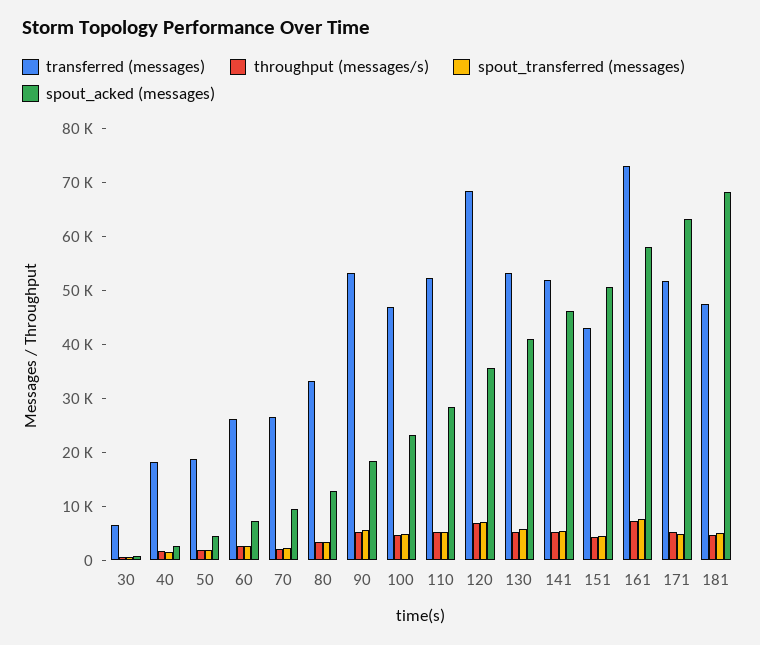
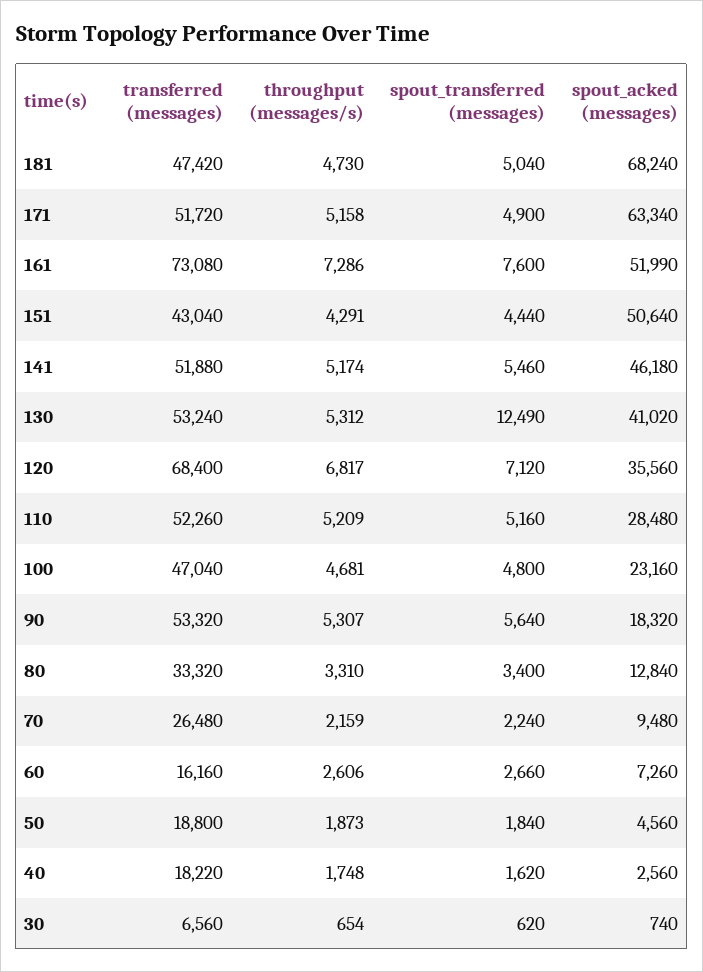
  {
    "transferred (messages)": {
      "30": 6560,
      "40": 18220,
      "50": 18800,
-     "60": 26000,
+     "60": 16160,
      "70": 26480,
      "80": 33320,
      "90": 53320,
      "100": 47040,
      "110": 52260,
      "120": 68400,
      "130": 53240,
      "141": 51880,
      "151": 43040,
      "161": 73080,
      "171": 51720,
      "181": 47420
    },
    "throughput (messages/s)": {
      "30": 654,
      "40": 1748,
      "50": 1873,
      "60": 2606,
      "70": 2159,
      "80": 3310,
      "90": 5307,
      "100": 4681,
      "110": 5209,
      "120": 6817,
      "130": 5312,
      "141": 5174,
      "151": 4291,
      "161": 7286,
      "171": 5158,
      "181": 4730
    },
    "spout_transferred (messages)": {
      "30": 620,
      "40": 1620,
      "50": 1840,
      "60": 2660,
      "70": 2240,
      "80": 3400,
      "90": 5640,
      "100": 4800,
      "110": 5160,
      "120": 7120,
-     "130": 6000,
+     "130": 12490,
      "141": 5460,
      "151": 4440,
      "161": 7600,
      "171": 4900,
      "181": 5040
    },
    "spout_acked (messages)": {
      "30": 740,
      "40": 2560,
      "50": 4560,
      "60": 7260,
      "70": 9480,
      "80": 12840,
      "90": 18320,
      "100": 23160,
      "110": 28480,
      "120": 35560,
      "130": 41020,
      "141": 46180,
      "151": 50640,
-     "161": 58000,
+     "161": 51990,
      "171": 63340,
      "181": 68240
    }
  }

